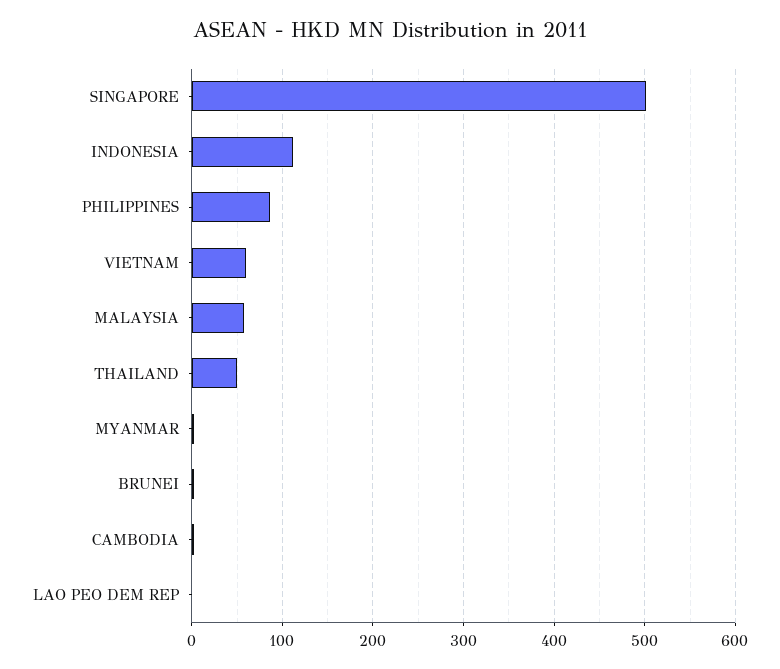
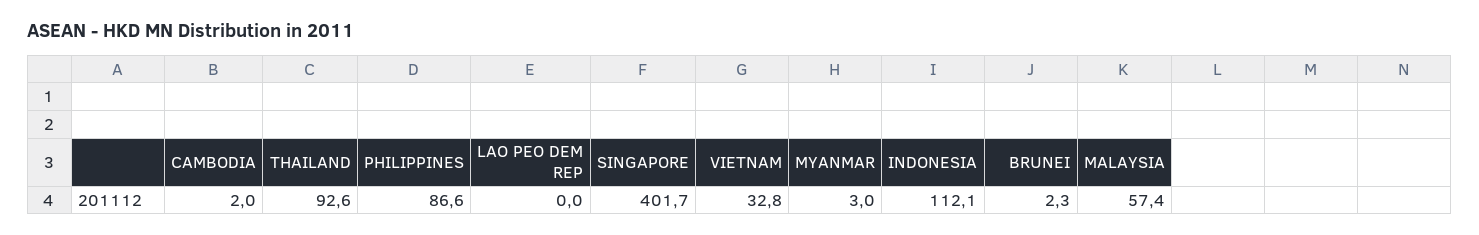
  {
-   "SINGAPORE": 500,
+   "SINGAPORE": 401.7,
    "INDONESIA": 112.1,
    "PHILIPPINES": 86.6,
-   "VIETNAM": 60,
+   "VIETNAM": 32.8,
    "MALAYSIA": 57.4,
-   "THAILAND": 50,
+   "THAILAND": 92.6,
    "MYANMAR": 3,
    "BRUNEI": 2.3,
    "CAMBODIA": 2,
    "LAO PEO DEM REP": 0
  }

